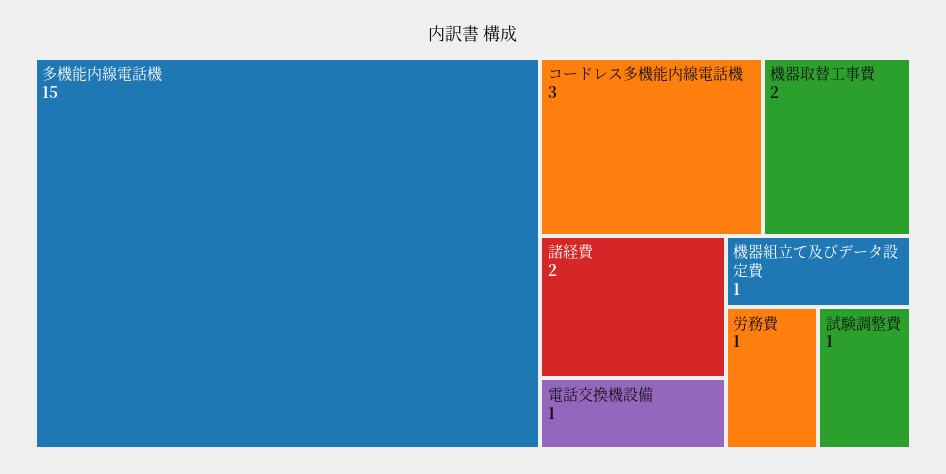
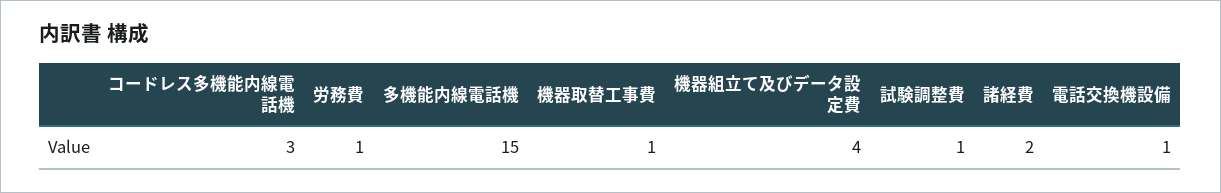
  {
    "多機能内線電話機": 15,
    "コードレス多機能内線電話機": 3,
-   "機器取替工事費": 2,
+   "機器取替工事費": 1,
    "諸経費": 2,
    "電話交換機設備": 1,
-   "機器組立て及びデータ設定費": 1,
+   "機器組立て及びデータ設定費": 4,
    "労務費": 1,
    "試験調整費": 1
  }

